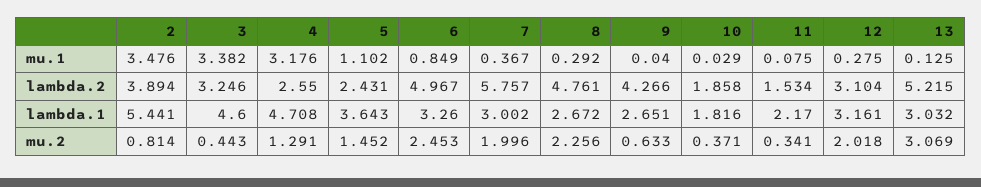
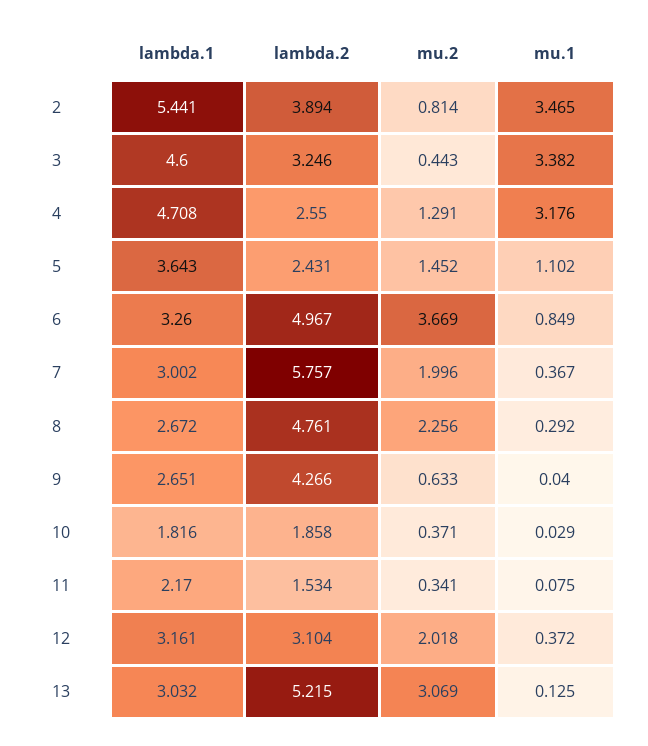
  {
    "2": {
-     "mu.1": 3.476,
+     "mu.1": 3.465,
      "lambda.2": 3.894,
      "lambda.1": 5.441,
      "mu.2": 0.814
    },
    "3": {
      "mu.1": 3.382,
      "lambda.2": 3.246,
      "lambda.1": 4.6,
      "mu.2": 0.443
    },
    "4": {
      "mu.1": 3.176,
      "lambda.2": 2.55,
      "lambda.1": 4.708,
      "mu.2": 1.291
    },
    "5": {
      "mu.1": 1.102,
      "lambda.2": 2.431,
      "lambda.1": 3.643,
      "mu.2": 1.452
    },
    "6": {
      "mu.1": 0.849,
      "lambda.2": 4.967,
      "lambda.1": 3.26,
-     "mu.2": 2.453
+     "mu.2": 3.669
    },
    "7": {
      "mu.1": 0.367,
      "lambda.2": 5.757,
      "lambda.1": 3.002,
      "mu.2": 1.996
    },
    "8": {
      "mu.1": 0.292,
      "lambda.2": 4.761,
      "lambda.1": 2.672,
      "mu.2": 2.256
    },
    "9": {
      "mu.1": 0.04,
      "lambda.2": 4.266,
      "lambda.1": 2.651,
      "mu.2": 0.633
    },
    "10": {
      "mu.1": 0.029,
      "lambda.2": 1.858,
      "lambda.1": 1.816,
      "mu.2": 0.371
    },
    "11": {
      "mu.1": 0.075,
      "lambda.2": 1.534,
      "lambda.1": 2.17,
      "mu.2": 0.341
    },
    "12": {
-     "mu.1": 0.275,
+     "mu.1": 0.372,
      "lambda.2": 3.104,
      "lambda.1": 3.161,
      "mu.2": 2.018
    },
    "13": {
      "mu.1": 0.125,
      "lambda.2": 5.215,
      "lambda.1": 3.032,
      "mu.2": 3.069
    }
  }

